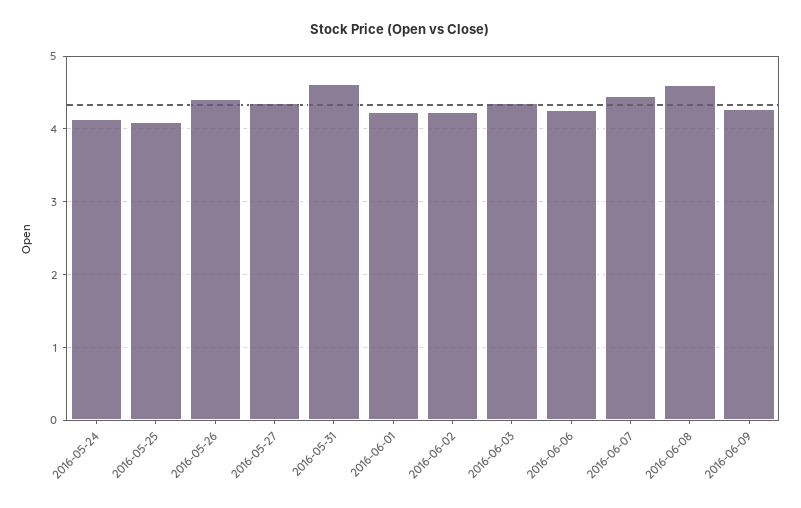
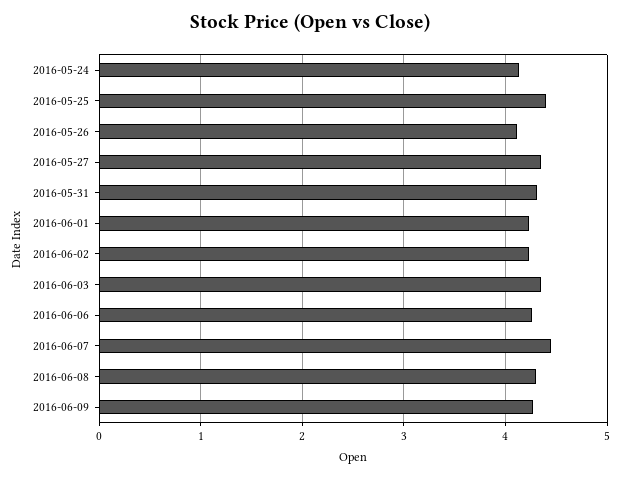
  {
    "2016-05-24": 4.1,
-   "2016-05-25": 4.1,
+   "2016-05-25": 4.4,
-   "2016-05-26": 4.4,
+   "2016-05-26": 4.1,
    "2016-05-27": 4.4,
-   "2016-05-31": 4.6,
+   "2016-05-31": 4.3,
    "2016-06-01": 4.2,
    "2016-06-02": 4.2,
    "2016-06-03": 4.4,
    "2016-06-06": 4.3,
    "2016-06-07": 4.5,
-   "2016-06-08": 4.6,
+   "2016-06-08": 4.3,
    "2016-06-09": 4.3
  }

